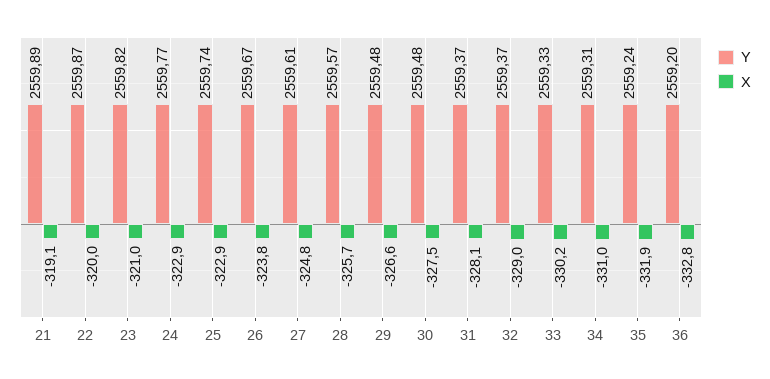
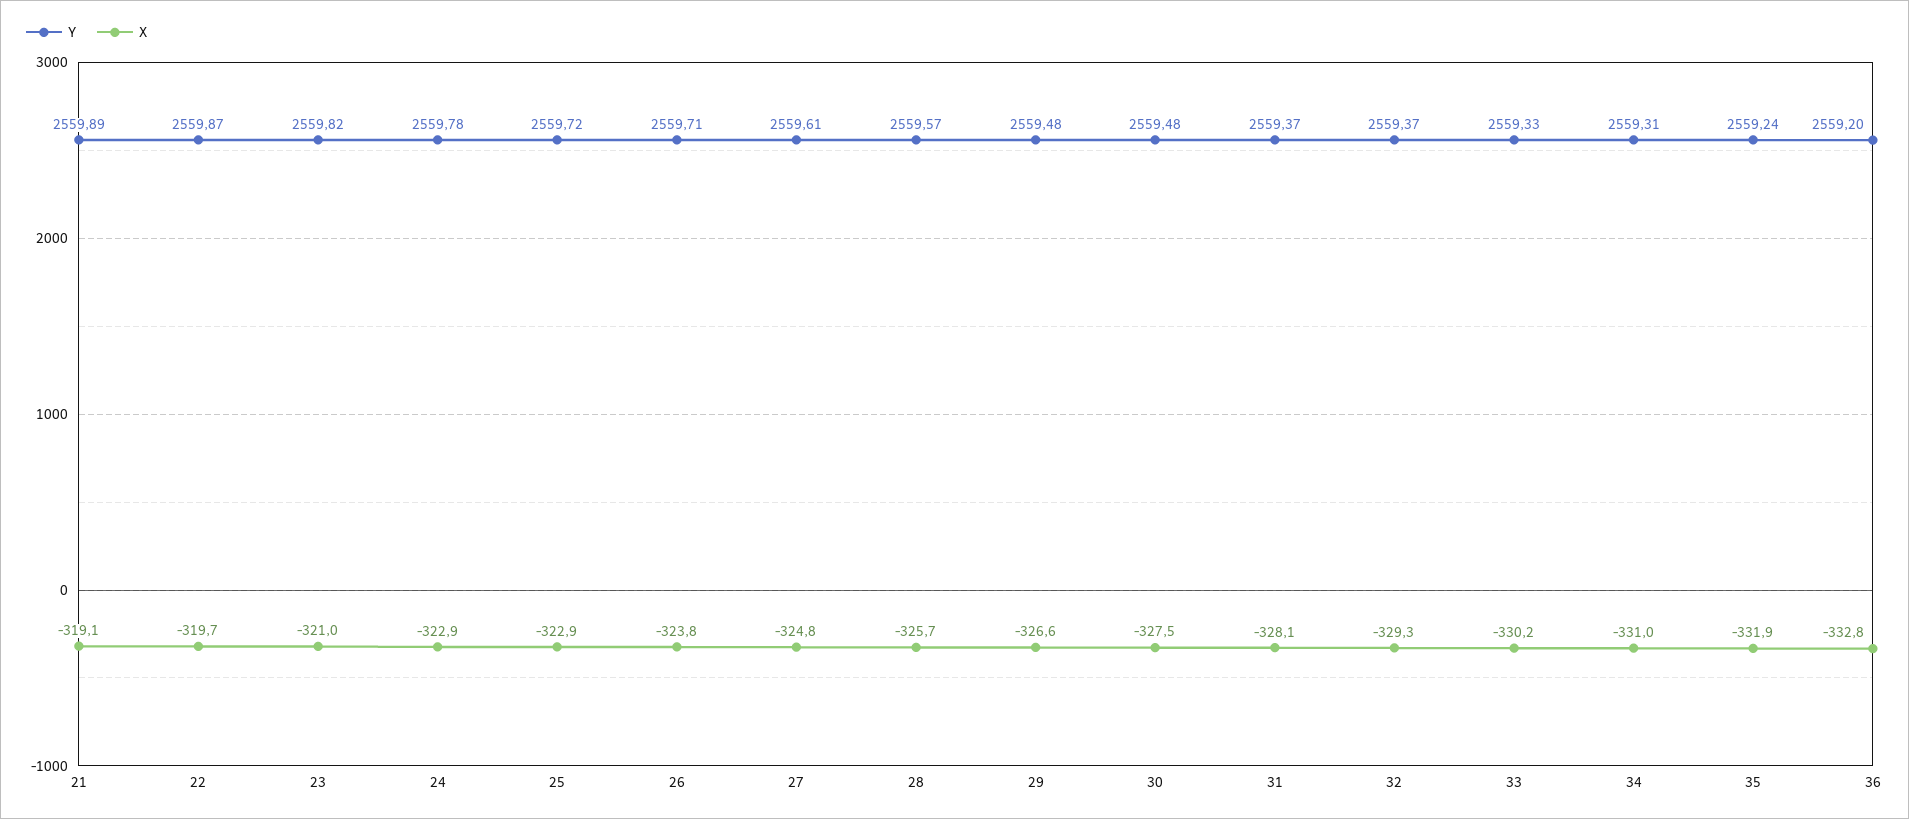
  {
    "Y": {
      "21": 2559.89,
      "22": 2559.87,
      "23": 2559.82,
-     "24": 2559.77,
+     "24": 2559.78,
-     "25": 2559.74,
+     "25": 2559.72,
-     "26": 2559.67,
+     "26": 2559.71,
      "27": 2559.61,
      "28": 2559.57,
      "29": 2559.48,
      "30": 2559.48,
      "31": 2559.37,
      "32": 2559.37,
      "33": 2559.33,
      "34": 2559.31,
      "35": 2559.24,
      "36": 2559.2
    },
    "X": {
      "21": -319.1,
-     "22": -320,
+     "22": -319.7,
      "23": -321,
      "24": -322.9,
      "25": -322.9,
      "26": -323.8,
      "27": -324.8,
      "28": -325.7,
      "29": -326.6,
      "30": -327.5,
      "31": -328.1,
-     "32": -329,
+     "32": -329.3,
      "33": -330.2,
      "34": -331,
      "35": -331.9,
      "36": -332.8
    }
  }

